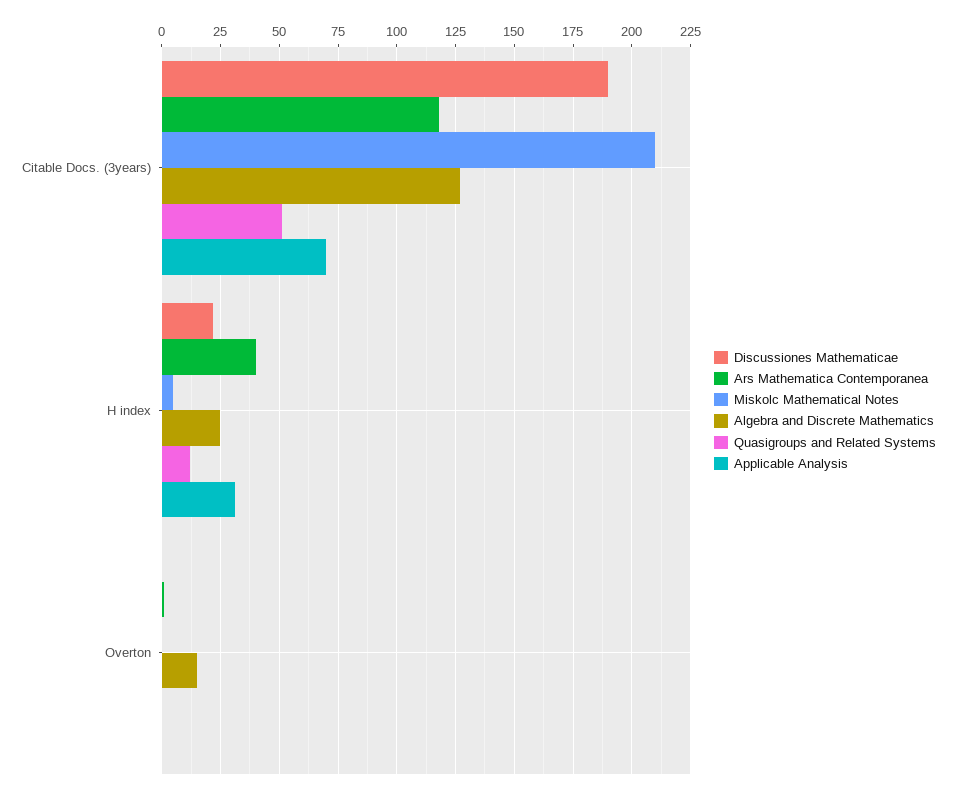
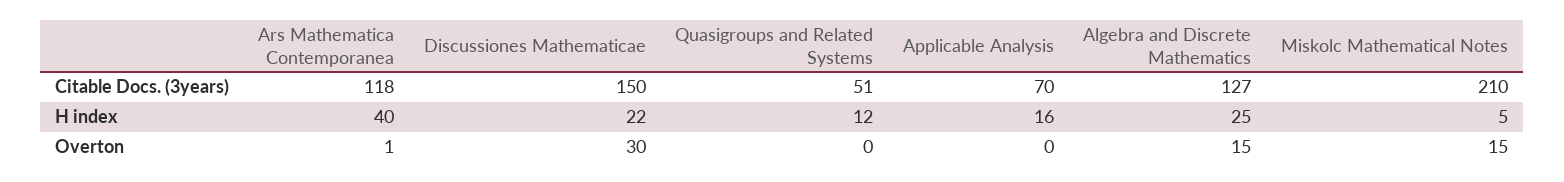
  {
    "Discussiones Mathematicae": {
-     "Citable Docs. (3years)": 190,
+     "Citable Docs. (3years)": 150,
      "H index": 22,
-     "Overton": 0
+     "Overton": 30
    },
    "Ars Mathematica Contemporanea": {
      "Citable Docs. (3years)": 118,
      "H index": 40,
      "Overton": 1
    },
    "Miskolc Mathematical Notes": {
      "Citable Docs. (3years)": 210,
      "H index": 5,
-     "Overton": 0
+     "Overton": 15
    },
    "Algebra and Discrete Mathematics": {
      "Citable Docs. (3years)": 127,
      "H index": 25,
      "Overton": 15
    },
    "Quasigroups and Related Systems": {
      "Citable Docs. (3years)": 51,
      "H index": 12,
      "Overton": 0
    },
    "Applicable Analysis": {
      "Citable Docs. (3years)": 70,
-     "H index": 30,
+     "H index": 16,
      "Overton": 0
    }
  }

